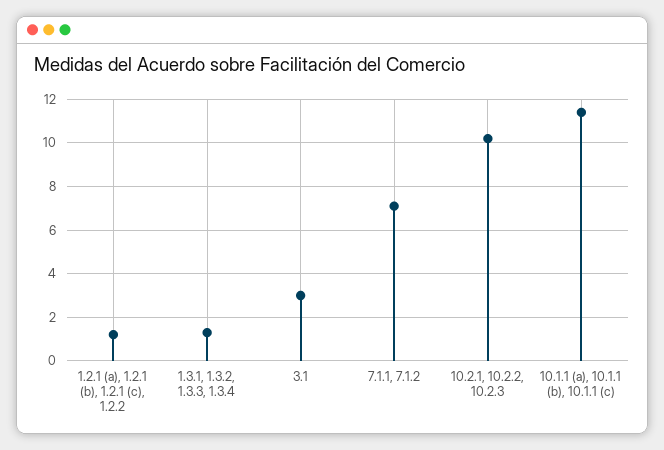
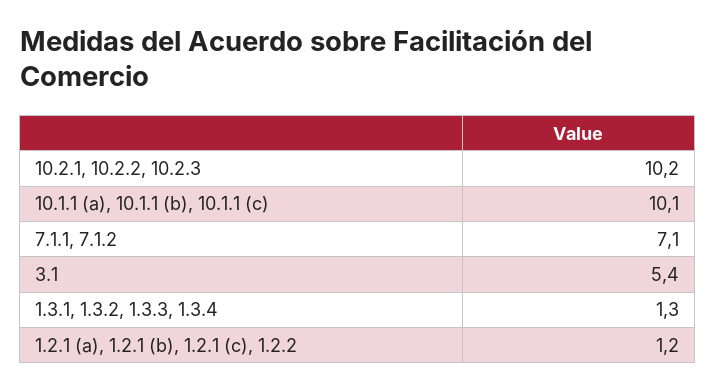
  {
    "1.2.1 (a), 1.2.1 (b), 1.2.1 (c), 1.2.2": 1.2,
    "1.3.1, 1.3.2, 1.3.3, 1.3.4": 1.3,
-   "3.1": 3,
+   "3.1": 5.4,
    "7.1.1, 7.1.2": 7.1,
    "10.2.1, 10.2.2, 10.2.3": 10.2,
-   "10.1.1 (a), 10.1.1 (b), 10.1.1 (c)": 11.5
+   "10.1.1 (a), 10.1.1 (b), 10.1.1 (c)": 10.1
  }

